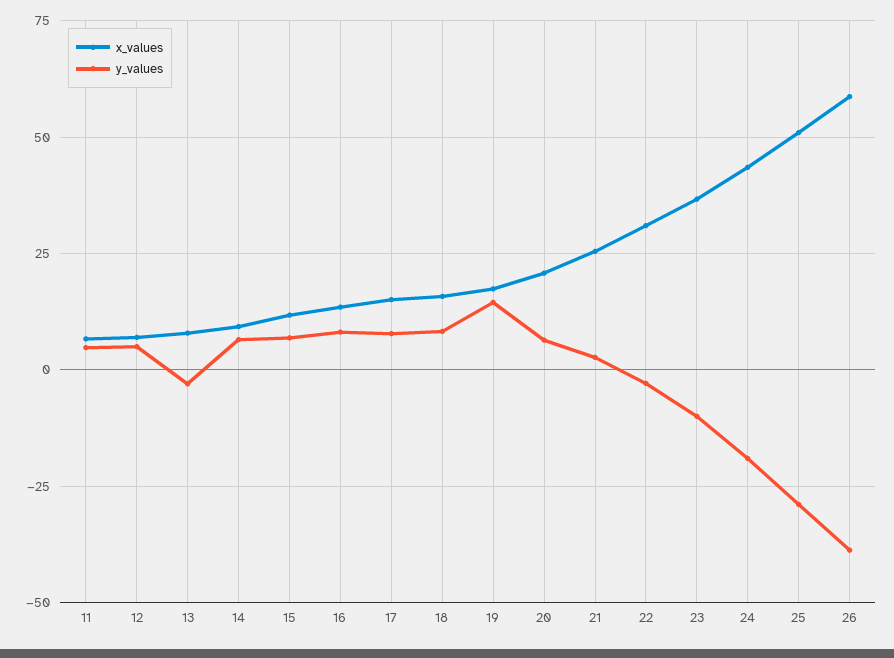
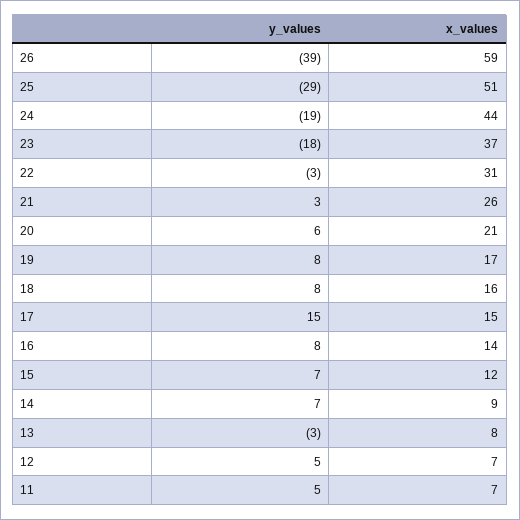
  {
    "x_values": {
      "11": 7,
      "12": 7,
      "13": 8,
      "14": 9,
      "15": 12,
      "16": 14,
      "17": 15,
      "18": 16,
      "19": 17,
      "20": 21,
      "21": 26,
      "22": 31,
      "23": 37,
      "24": 44,
      "25": 51,
      "26": 59
    },
    "y_values": {
      "11": 5,
      "12": 5,
      "13": -3,
      "14": 7,
      "15": 7,
      "16": 8,
-     "17": 7.5,
+     "17": 15,
      "18": 8,
-     "19": 15,
+     "19": 8,
      "20": 6,
      "21": 3,
      "22": -3,
-     "23": -10,
+     "23": -18,
      "24": -19,
      "25": -29,
      "26": -39
    }
  }

